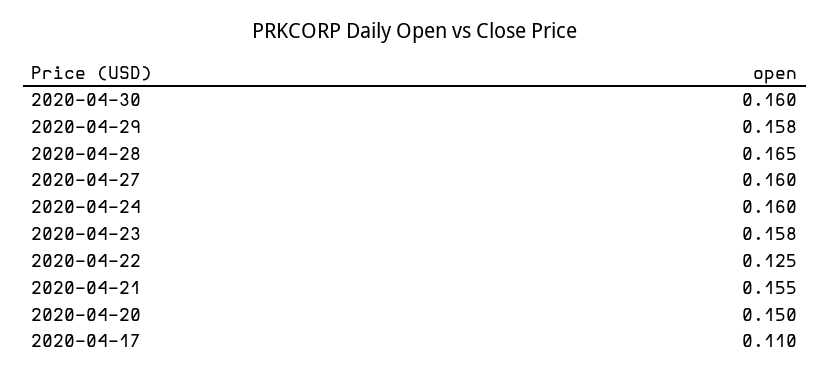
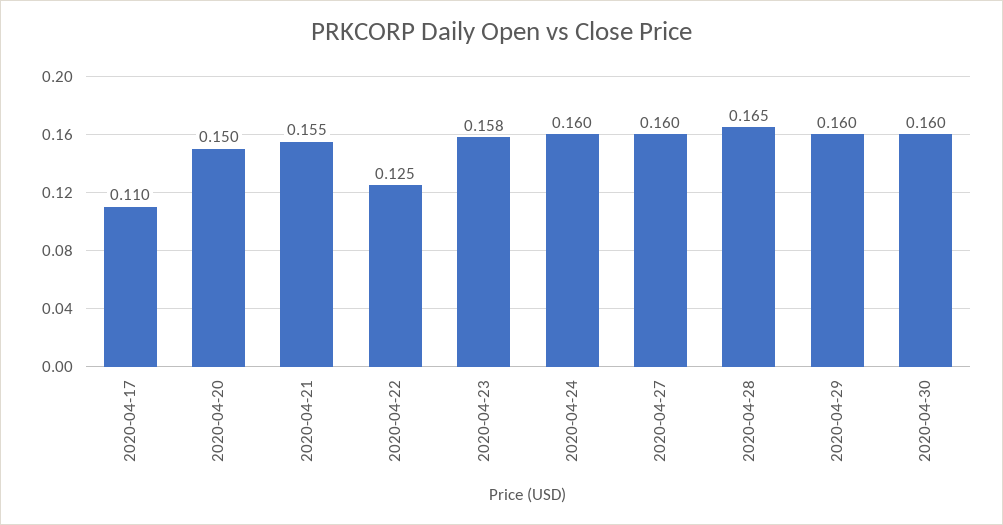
  {
    "2020-04-30": 0.16,
-   "2020-04-29": 0.158,
+   "2020-04-29": 0.16,
    "2020-04-28": 0.165,
    "2020-04-27": 0.16,
    "2020-04-24": 0.16,
    "2020-04-23": 0.158,
    "2020-04-22": 0.125,
    "2020-04-21": 0.155,
    "2020-04-20": 0.15,
    "2020-04-17": 0.11
  }

